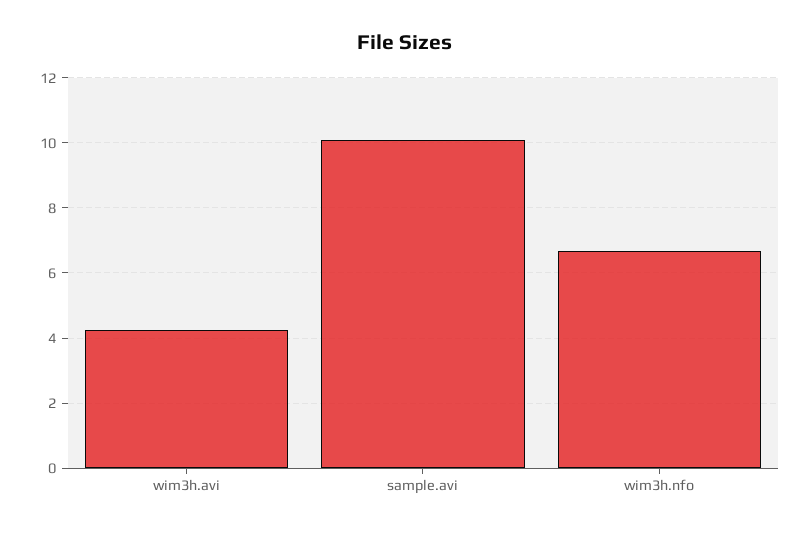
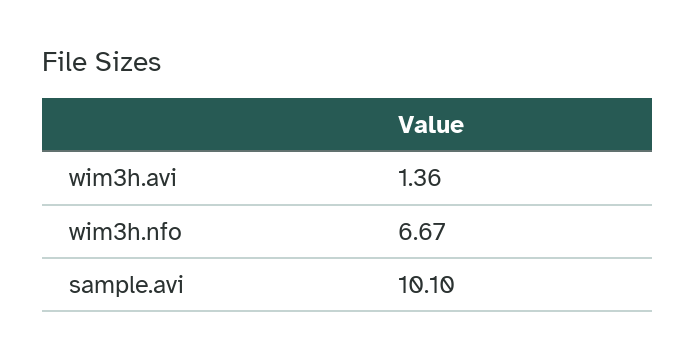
  {
-   "wim3h.avi": 4.2,
+   "wim3h.avi": 1.36,
    "sample.avi": 10.1,
    "wim3h.nfo": 6.67
  }

